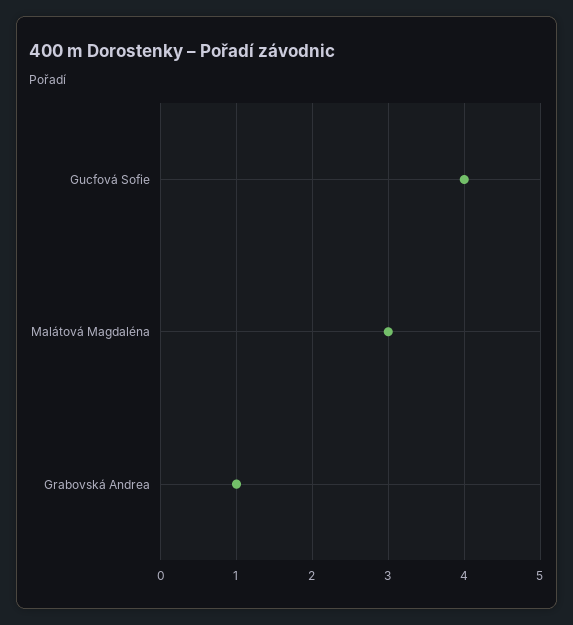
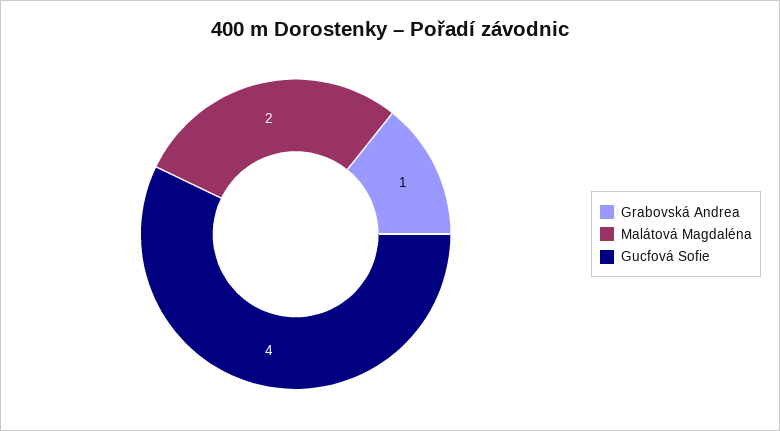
  {
    "Gucfová Sofie": 4,
-   "Malátová Magdaléna": 3,
+   "Malátová Magdaléna": 2,
    "Grabovská Andrea": 1
  }

